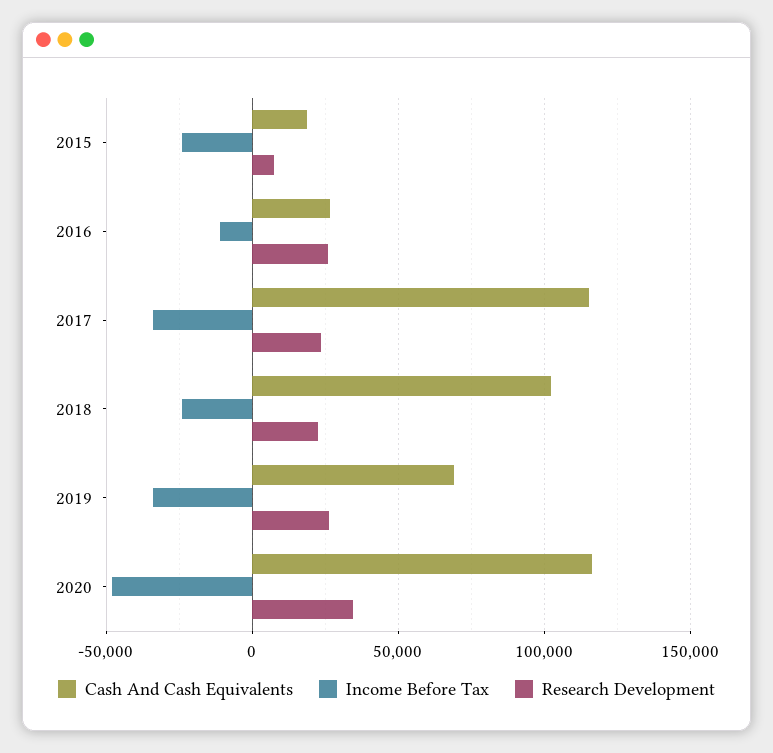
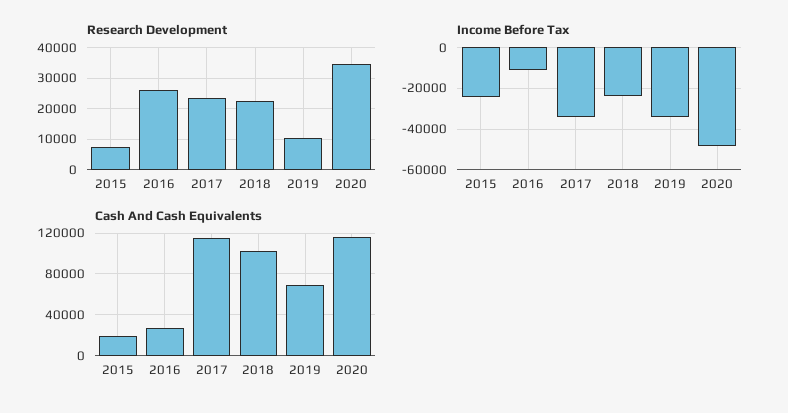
  {
    "Cash And Cash Equivalents": {
      "2015": 20000,
      "2016": 25000,
      "2017": 115000,
      "2018": 105000,
      "2019": 70000,
      "2020": 115000
    },
    "Income Before Tax": {
      "2015": -25000,
      "2016": -10000,
      "2017": -35000,
      "2018": -25000,
      "2019": -35000,
      "2020": -50000
    },
    "Research Development": {
      "2015": 8000,
      "2016": 26000,
      "2017": 24000,
      "2018": 22000,
-     "2019": 25000,
+     "2019": 10000,
      "2020": 34000
    }
  }

